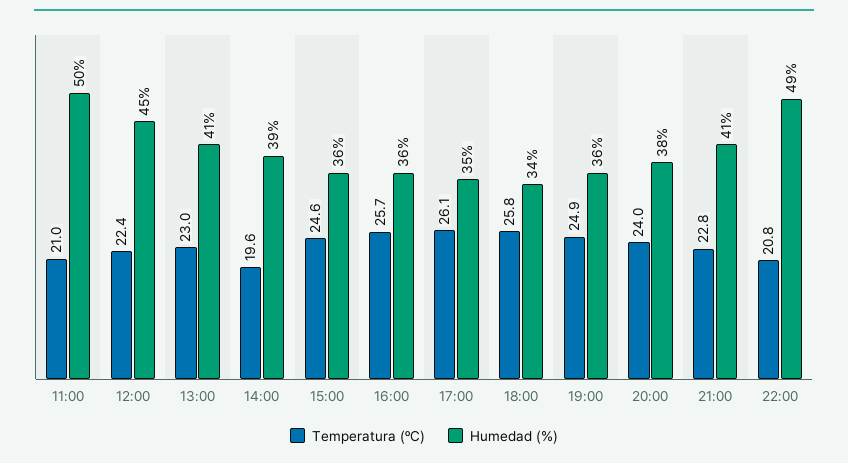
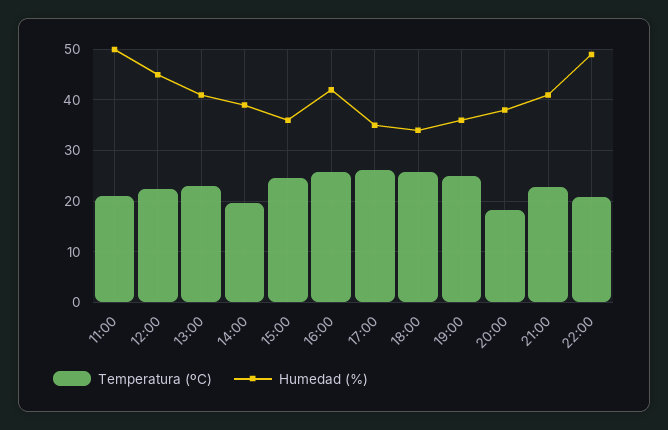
  {
    "Temperatura (ºC)": {
      "11:00": 21,
      "12:00": 22.4,
      "13:00": 23,
      "14:00": 19.6,
      "15:00": 24.6,
      "16:00": 25.7,
      "17:00": 26.1,
      "18:00": 25.8,
      "19:00": 24.9,
-     "20:00": 24,
+     "20:00": 18,
      "21:00": 22.8,
      "22:00": 20.8
    },
    "Humedad (%)": {
      "11:00": 50,
      "12:00": 45,
      "13:00": 41,
      "14:00": 39,
      "15:00": 36,
-     "16:00": 36,
+     "16:00": 42,
      "17:00": 35,
      "18:00": 34,
      "19:00": 36,
      "20:00": 38,
      "21:00": 41,
      "22:00": 49
    }
  }

